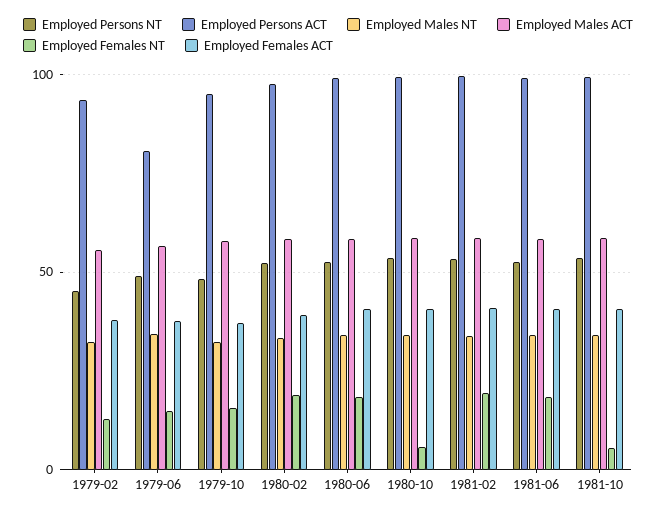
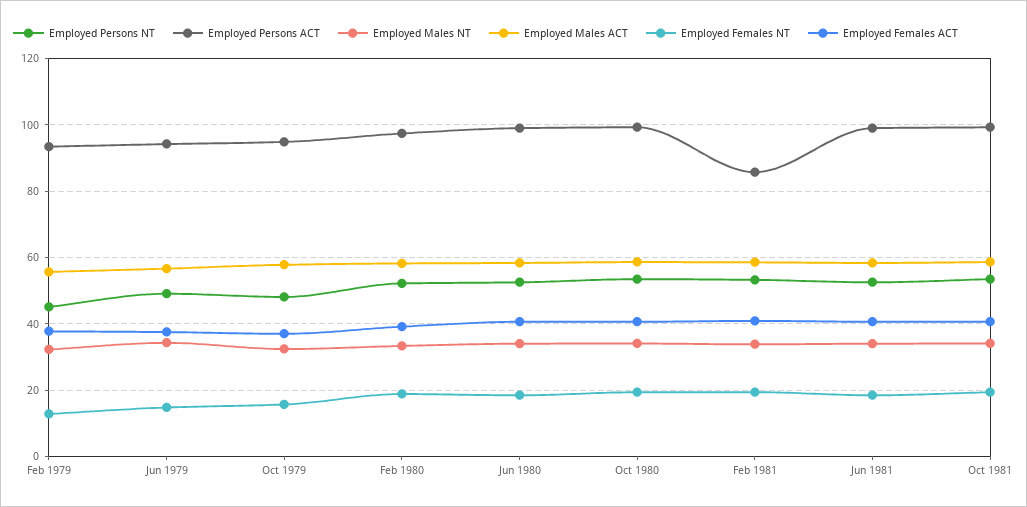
  {
    "Employed Persons NT": {
      "1979-02": 46,
      "1979-06": 50,
      "1979-10": 48,
      "1980-02": 52,
      "1980-06": 52,
      "1980-10": 54,
      "1981-02": 54,
      "1981-06": 52,
      "1981-10": 54
    },
    "Employed Persons ACT": {
      "1979-02": 94,
-     "1979-06": 80,
+     "1979-06": 94,
      "1979-10": 94,
      "1980-02": 98,
      "1980-06": 100,
      "1980-10": 100,
-     "1981-02": 100,
+     "1981-02": 86,
      "1981-06": 100,
      "1981-10": 100
    },
    "Employed Males NT": {
      "1979-02": 32,
      "1979-06": 34,
      "1979-10": 32,
      "1980-02": 34,
      "1980-06": 34,
      "1980-10": 34,
      "1981-02": 34,
      "1981-06": 34,
      "1981-10": 34
    },
    "Employed Males ACT": {
      "1979-02": 56,
      "1979-06": 56,
      "1979-10": 58,
      "1980-02": 58,
      "1980-06": 58,
      "1980-10": 58,
      "1981-02": 58,
      "1981-06": 58,
      "1981-10": 58
    },
    "Employed Females NT": {
      "1979-02": 12,
      "1979-06": 14,
      "1979-10": 16,
      "1980-02": 18,
      "1980-06": 18,
-     "1980-10": 5,
+     "1980-10": 20,
      "1981-02": 20,
      "1981-06": 18,
-     "1981-10": 5
+     "1981-10": 20
    },
    "Employed Females ACT": {
      "1979-02": 38,
      "1979-06": 38,
      "1979-10": 38,
      "1980-02": 40,
      "1980-06": 40,
      "1980-10": 40,
      "1981-02": 40,
      "1981-06": 40,
      "1981-10": 40
    }
  }

